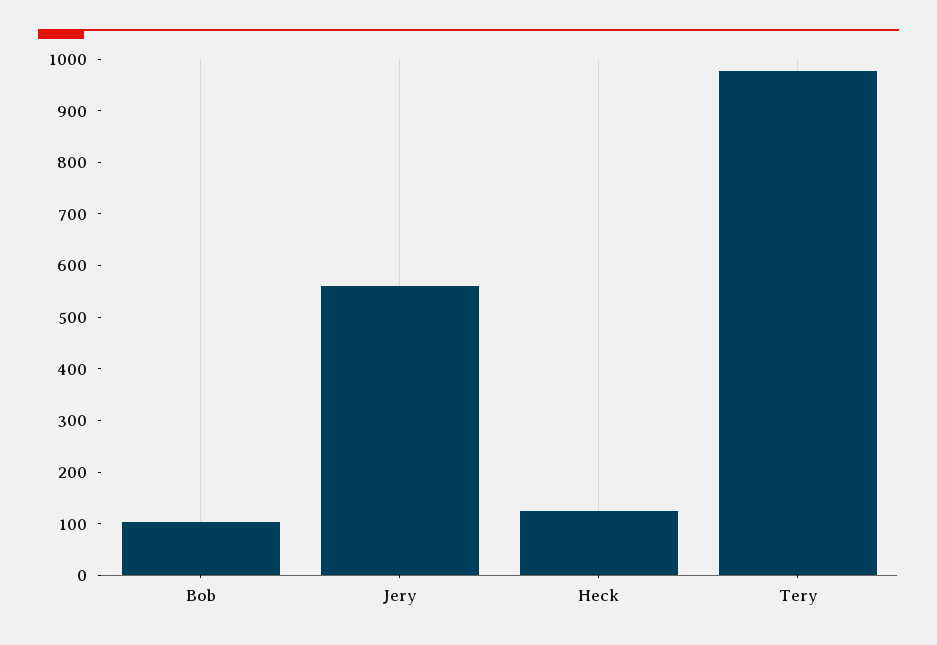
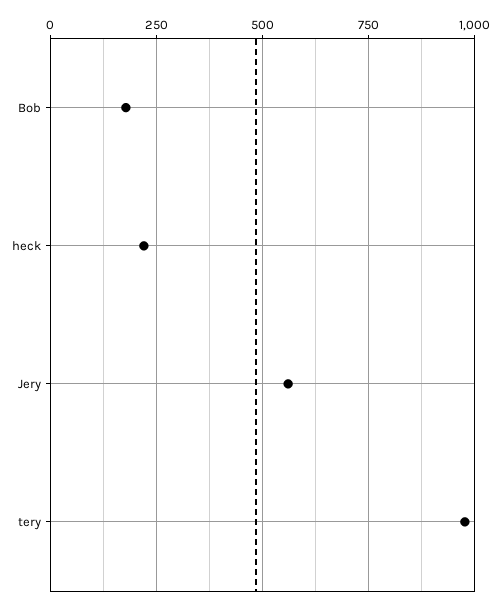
  {
-   "Bob": 100,
+   "Bob": 175,
    "Jery": 560,
-   "Heck": 120,
+   "Heck": 225,
    "Tery": 980
  }

